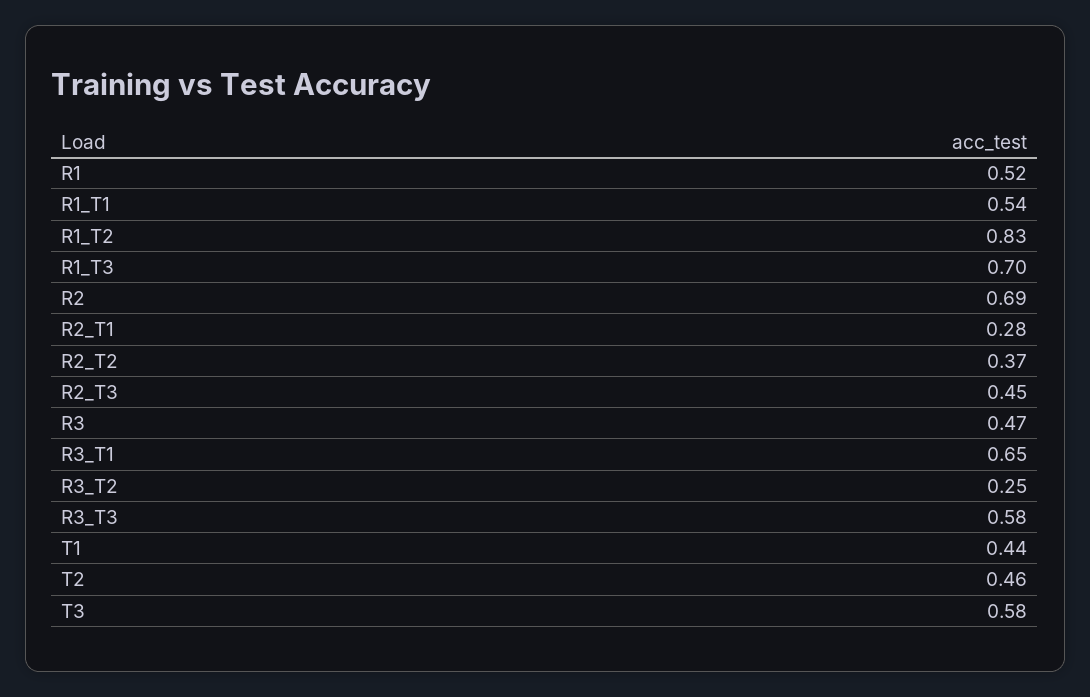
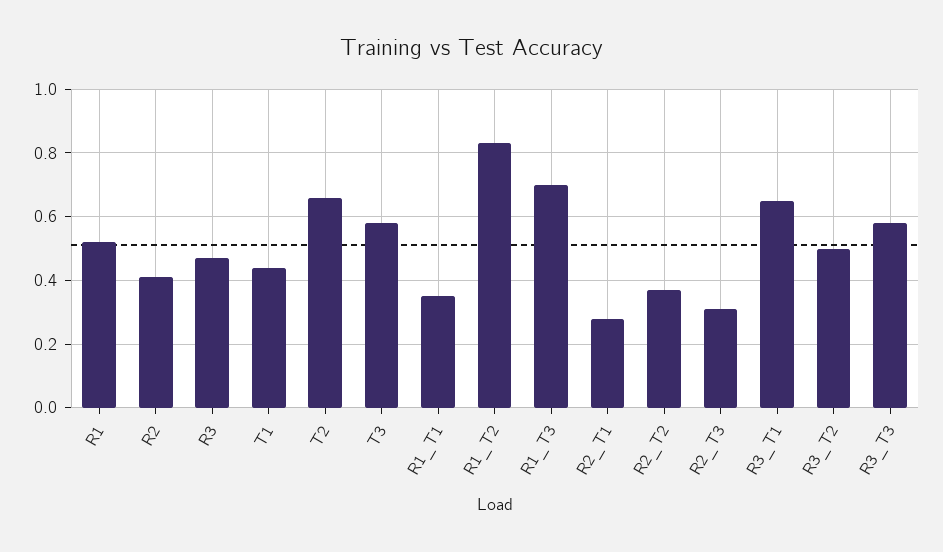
  {
    "R1": 0.52,
-   "R1_T1": 0.54,
+   "R1_T1": 0.35,
    "R1_T2": 0.83,
    "R1_T3": 0.7,
-   "R2": 0.69,
+   "R2": 0.4,
    "R2_T1": 0.28,
    "R2_T2": 0.37,
-   "R2_T3": 0.45,
+   "R2_T3": 0.3,
    "R3": 0.47,
    "R3_T1": 0.65,
-   "R3_T2": 0.25,
+   "R3_T2": 0.5,
    "R3_T3": 0.58,
    "T1": 0.44,
-   "T2": 0.46,
+   "T2": 0.65,
    "T3": 0.58
  }

